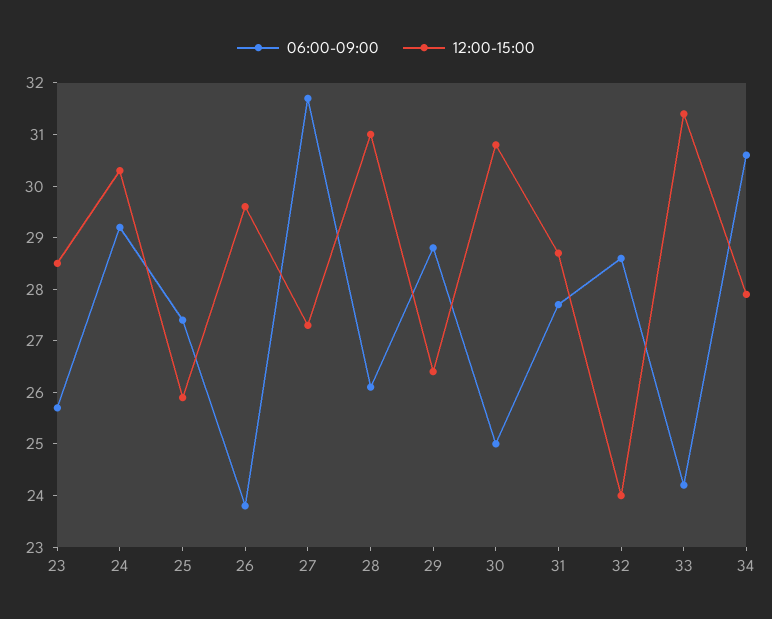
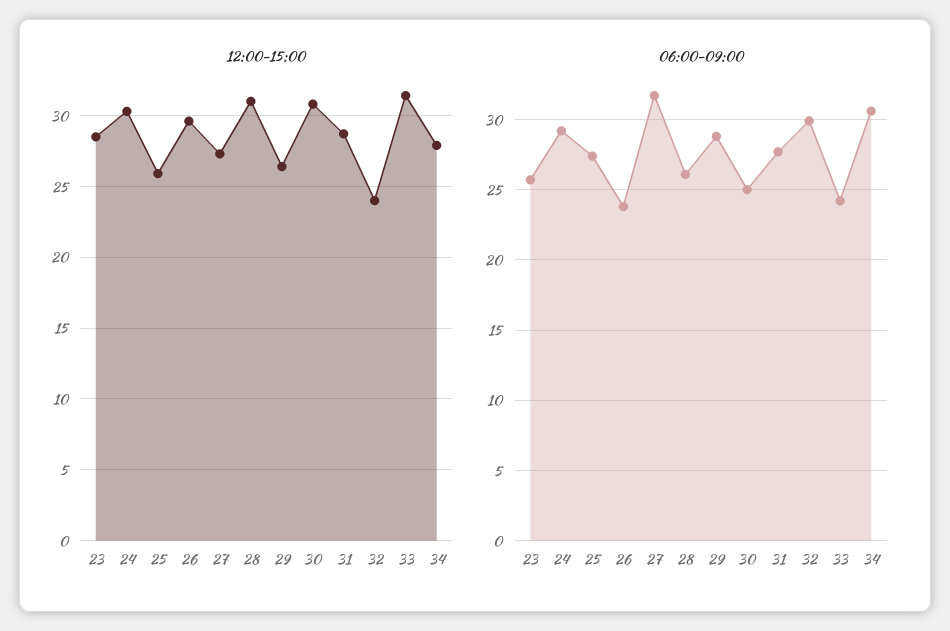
  {
    "06:00-09:00": {
      "23": 25.5,
      "24": 29,
      "25": 27.5,
      "26": 24,
      "27": 31.5,
      "28": 26,
      "29": 29,
      "30": 25,
      "31": 27.5,
-     "32": 28.5,
+     "32": 30,
      "33": 24,
      "34": 30.5
    },
    "12:00-15:00": {
      "23": 28.5,
      "24": 30.5,
      "25": 26,
      "26": 29.5,
      "27": 27.5,
      "28": 31,
      "29": 26.5,
      "30": 31,
      "31": 28.5,
      "32": 24,
      "33": 31.5,
      "34": 28
    }
  }

